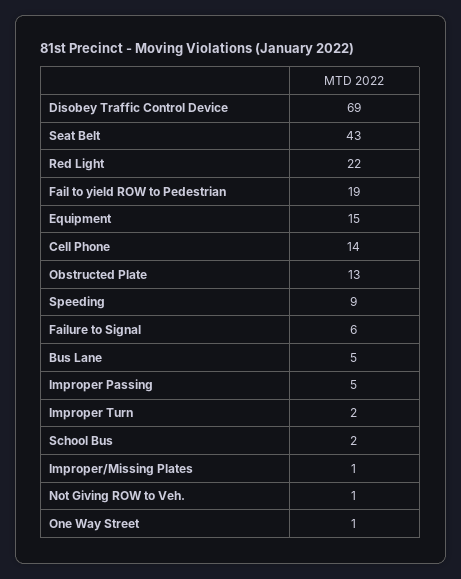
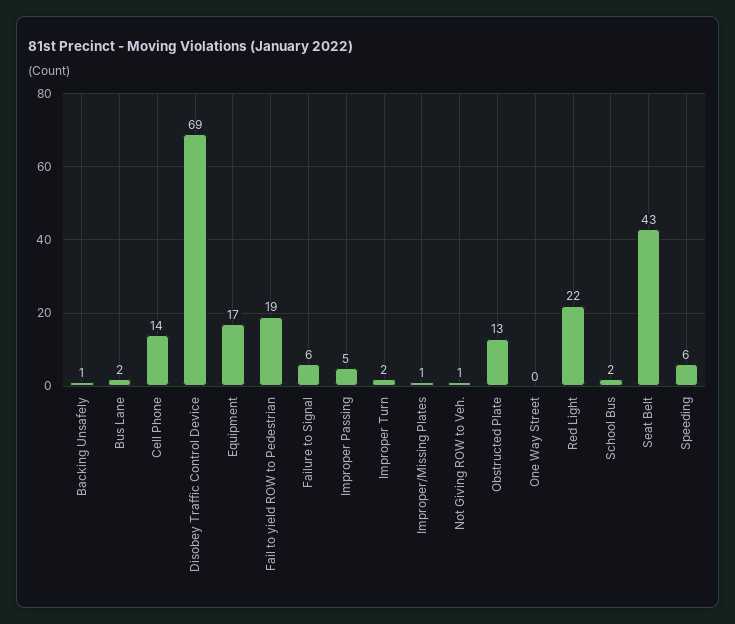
  {
    "Disobey Traffic Control Device": 69,
    "Seat Belt": 43,
    "Red Light": 22,
    "Fail to yield ROW to Pedestrian": 19,
-   "Equipment": 15,
+   "Equipment": 17,
    "Cell Phone": 14,
    "Obstructed Plate": 13,
-   "Speeding": 9,
+   "Speeding": 6,
    "Failure to Signal": 6,
-   "Bus Lane": 5,
+   "Bus Lane": 2,
    "Improper Passing": 5,
    "Improper Turn": 2,
    "School Bus": 2,
    "Improper/Missing Plates": 1,
    "Not Giving ROW to Veh.": 1,
-   "One Way Street": 1
+   "One Way Street": 0,
+   "Backing Unsafely": 1
  }

